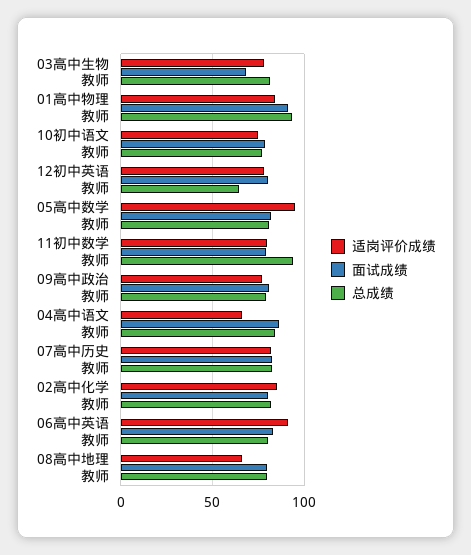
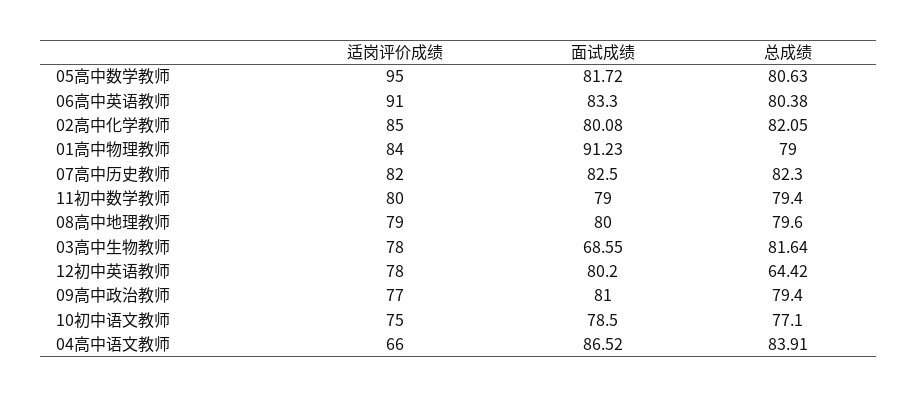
  {
    "适岗评价成绩": {
      "03高中生物教师": 78,
      "01高中物理教师": 84,
      "10初中语文教师": 75,
      "12初中英语教师": 78,
      "05高中数学教师": 95,
      "11初中数学教师": 80,
      "09高中政治教师": 77,
      "04高中语文教师": 66,
      "07高中历史教师": 82,
      "02高中化学教师": 85,
      "06高中英语教师": 91,
-     "08高中地理教师": 65
+     "08高中地理教师": 79
    },
    "面试成绩": {
      "03高中生物教师": 68.55,
      "01高中物理教师": 91.23,
      "10初中语文教师": 78.5,
      "12初中英语教师": 80.2,
      "05高中数学教师": 81.72,
      "11初中数学教师": 79,
      "09高中政治教师": 81,
      "04高中语文教师": 86.52,
      "07高中历史教师": 82.5,
      "02高中化学教师": 80.08,
      "06高中英语教师": 83.3,
      "08高中地理教师": 80
    },
    "总成绩": {
      "03高中生物教师": 81.64,
-     "01高中物理教师": 95,
+     "01高中物理教师": 79,
      "10初中语文教师": 77.1,
      "12初中英语教师": 64.42,
      "05高中数学教师": 80.63,
-     "11初中数学教师": 95,
+     "11初中数学教师": 79.4,
      "09高中政治教师": 79.4,
      "04高中语文教师": 83.91,
      "07高中历史教师": 82.3,
      "02高中化学教师": 82.05,
      "06高中英语教师": 80.38,
      "08高中地理教师": 79.6
    }
  }

